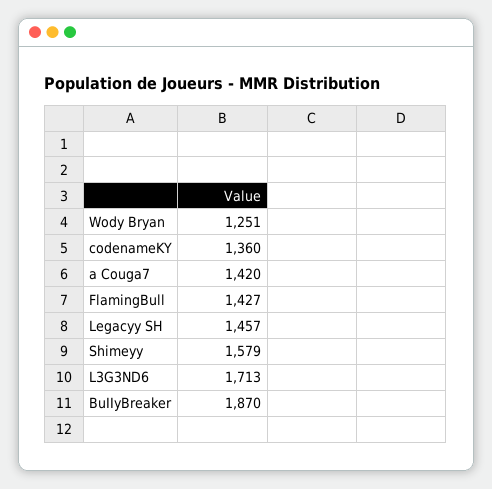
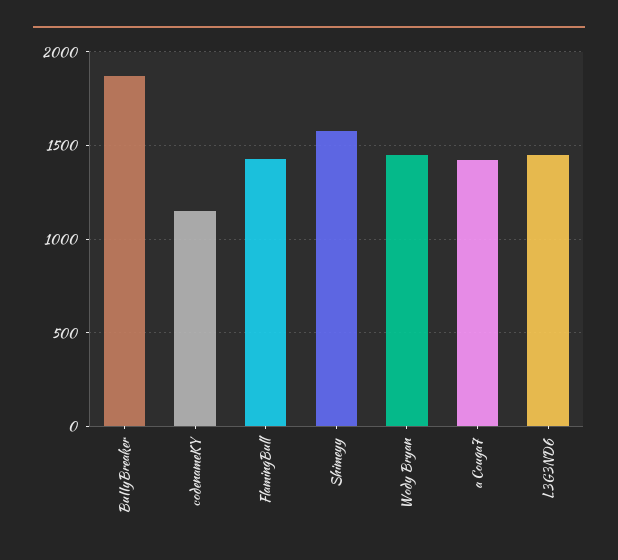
  {
-   "Wody Bryan": 1251,
+   "Wody Bryan": 1450,
-   "codenameKY": 1360,
+   "codenameKY": 1150,
    "a Couga7": 1420,
    "FlamingBull": 1427,
-   "Legacyy SH": 1457,
    "Shimeyy": 1579,
-   "L3G3ND6": 1713,
+   "L3G3ND6": 1450,
    "BuIIyBreaker": 1870
  }

